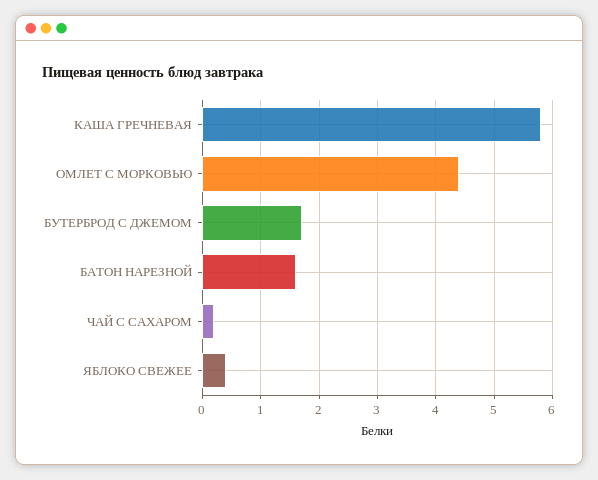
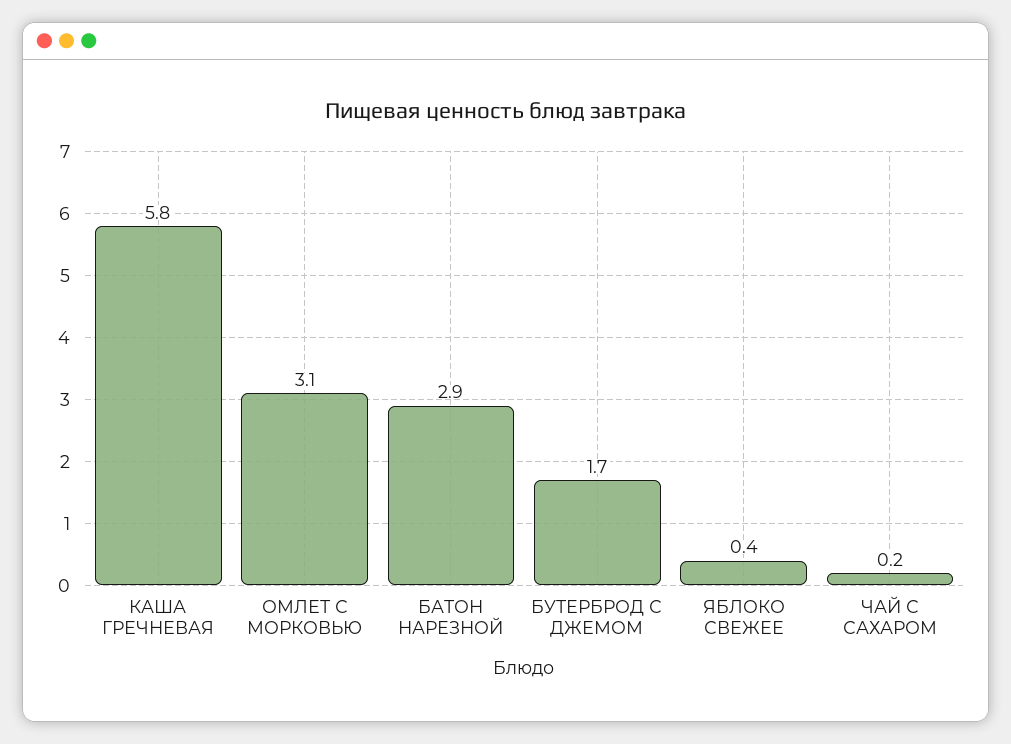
  {
    "КАША ГРЕЧНЕВАЯ": 5.8,
-   "ОМЛЕТ С МОРКОВЬЮ": 4.5,
+   "ОМЛЕТ С МОРКОВЬЮ": 3.1,
    "БУТЕРБРОД С ДЖЕМОМ": 1.7,
-   "БАТОН НАРЕЗНОЙ": 1.5,
+   "БАТОН НАРЕЗНОЙ": 2.9,
    "ЧАЙ С САХАРОМ": 0.2,
    "ЯБЛОКО СВЕЖЕЕ": 0.4
  }

